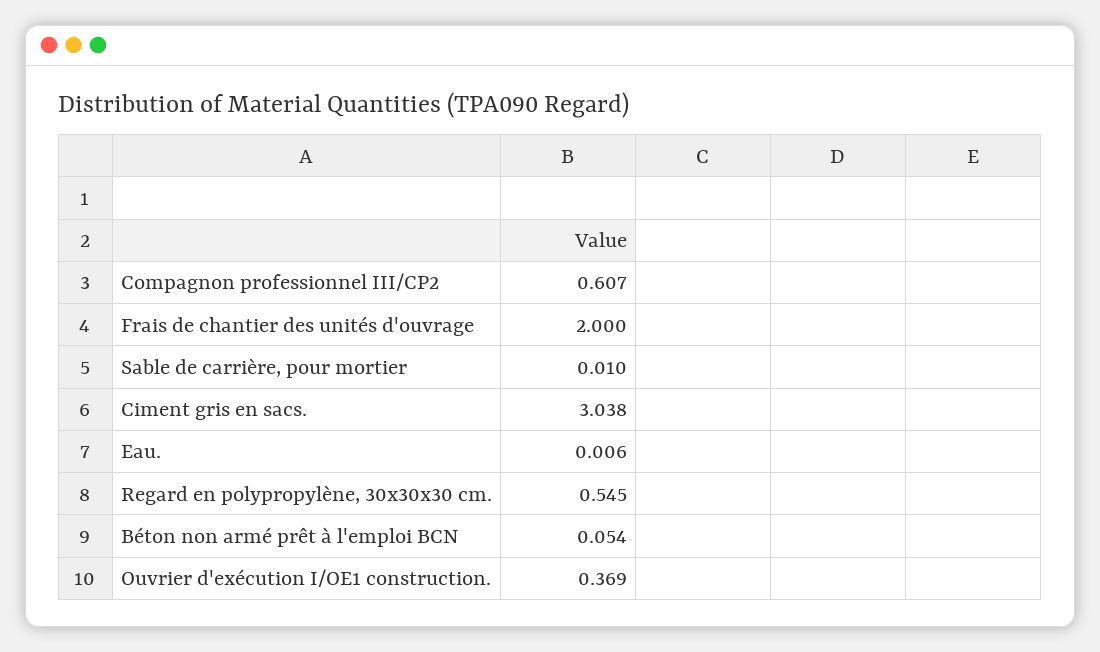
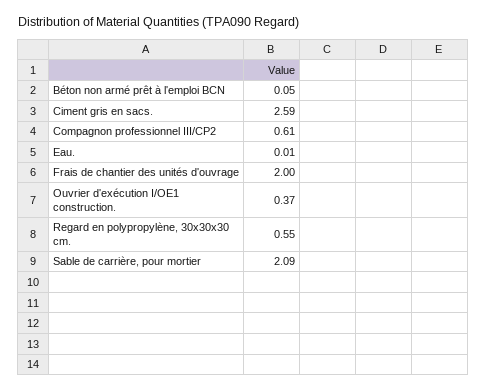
  {
    "Compagnon professionnel III/CP2": 0.607,
    "Frais de chantier des unités d'ouvrage": 2,
-   "Sable de carrière, pour mortier": 0.01,
+   "Sable de carrière, pour mortier": 2.09,
-   "Ciment gris en sacs.": 3.038,
+   "Ciment gris en sacs.": 2.59,
    "Eau.": 0.006,
    "Regard en polypropylène, 30x30x30 cm.": 0.545,
    "Béton non armé prêt à l'emploi BCN": 0.054,
    "Ouvrier d'exécution I/OE1 construction.": 0.369
  }

